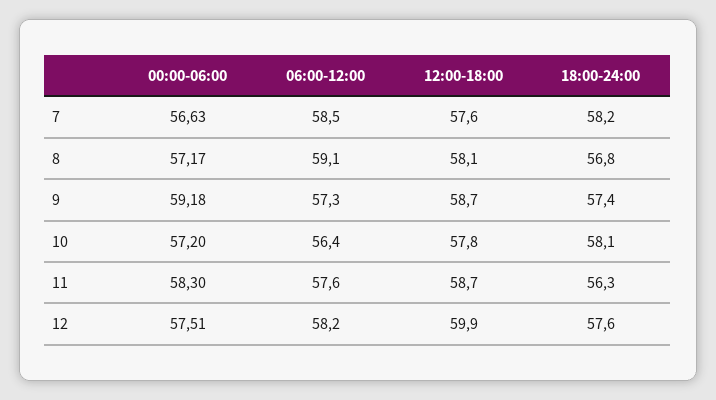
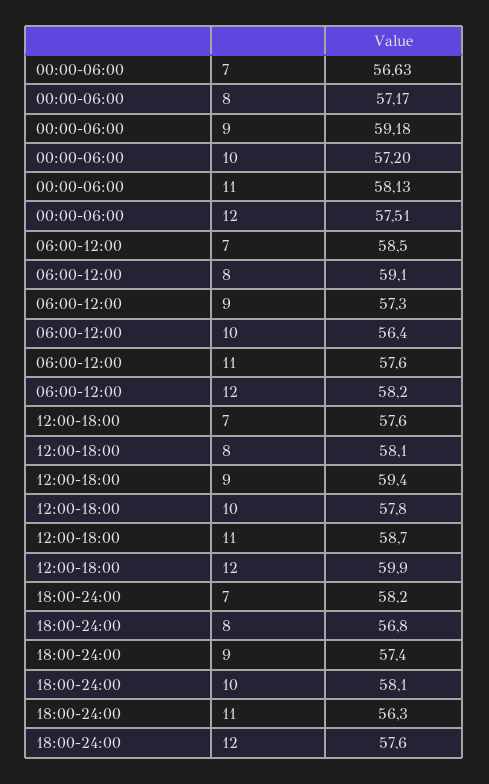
  {
    "00:00-06:00": {
      "7": 56.63,
      "8": 57.17,
      "9": 59.18,
      "10": 57.2,
-     "11": 58.3,
+     "11": 58.13,
      "12": 57.51
    },
    "06:00-12:00": {
      "7": 58.5,
      "8": 59.1,
      "9": 57.3,
      "10": 56.4,
      "11": 57.6,
      "12": 58.2
    },
    "12:00-18:00": {
      "7": 57.6,
      "8": 58.1,
-     "9": 58.7,
+     "9": 59.4,
      "10": 57.8,
      "11": 58.7,
      "12": 59.9
    },
    "18:00-24:00": {
      "7": 58.2,
      "8": 56.8,
      "9": 57.4,
      "10": 58.1,
      "11": 56.3,
      "12": 57.6
    }
  }

